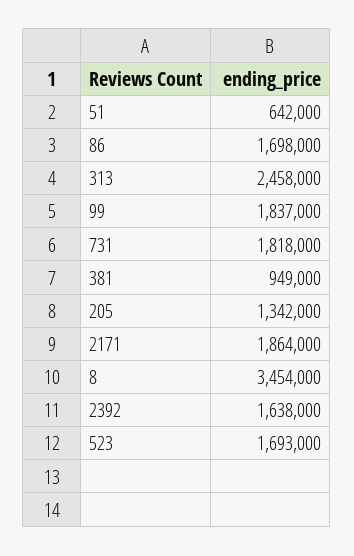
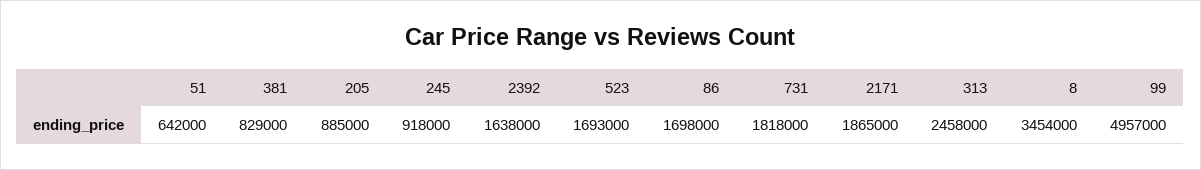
  {
    "51": 642000,
    "86": 1698000,
    "313": 2458000,
-   "99": 1837000,
+   "99": 4957000,
    "731": 1818000,
-   "381": 949000,
+   "381": 829000,
-   "205": 1342000,
+   "205": 885000,
-   "2171": 1864000,
+   "2171": 1865000,
    "8": 3454000,
    "2392": 1638000,
-   "523": 1693000
+   "523": 1693000,
+   "245": 918000
  }

